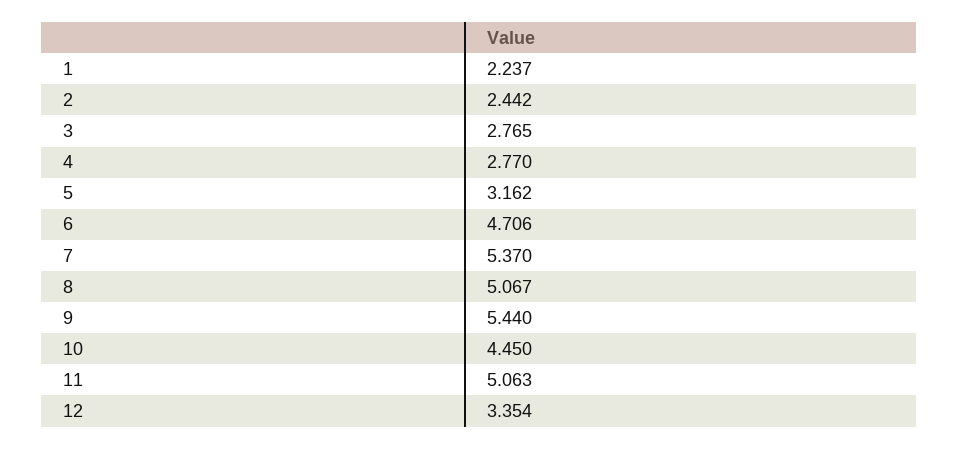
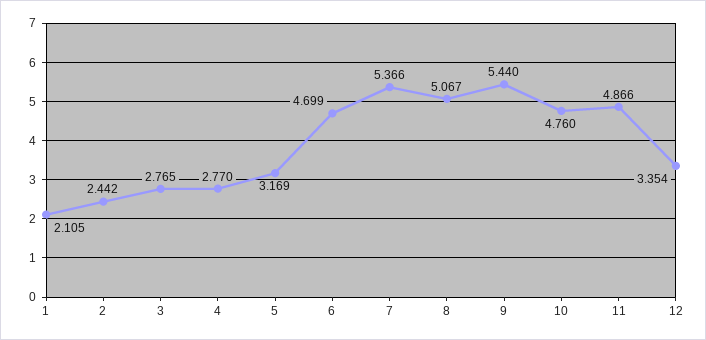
  {
-   "1": 2.237,
+   "1": 2.105,
    "2": 2.442,
    "3": 2.765,
    "4": 2.77,
-   "5": 3.162,
+   "5": 3.169,
-   "6": 4.706,
+   "6": 4.699,
-   "7": 5.37,
+   "7": 5.366,
    "8": 5.067,
    "9": 5.44,
-   "10": 4.45,
+   "10": 4.76,
-   "11": 5.063,
+   "11": 4.866,
    "12": 3.354
  }

